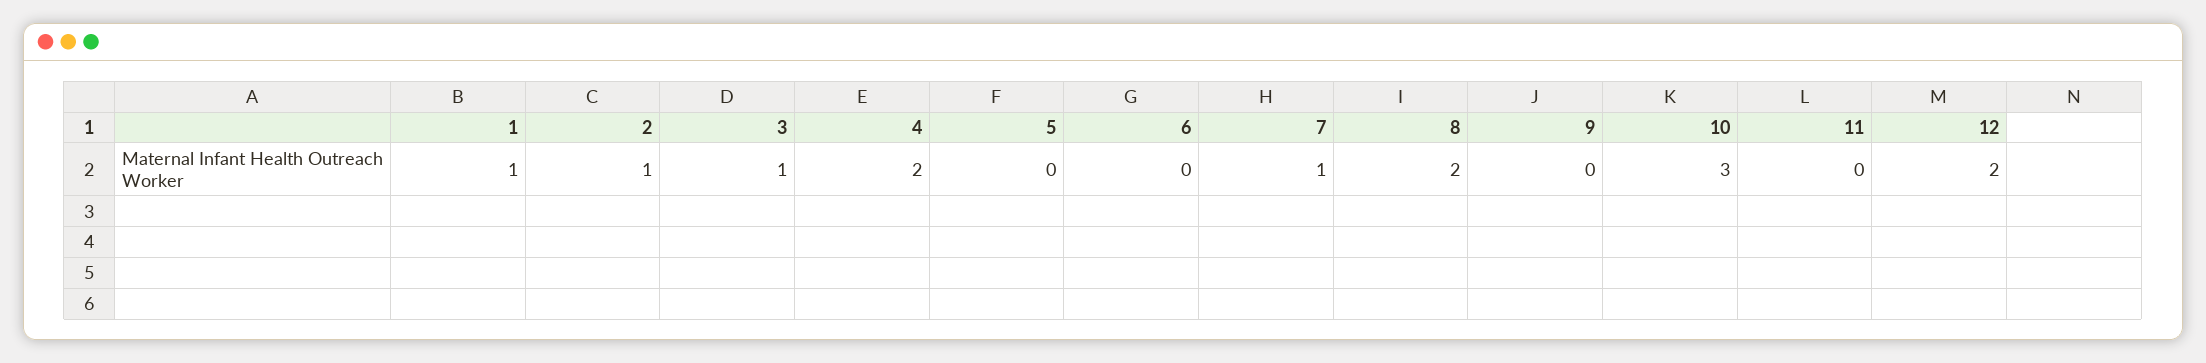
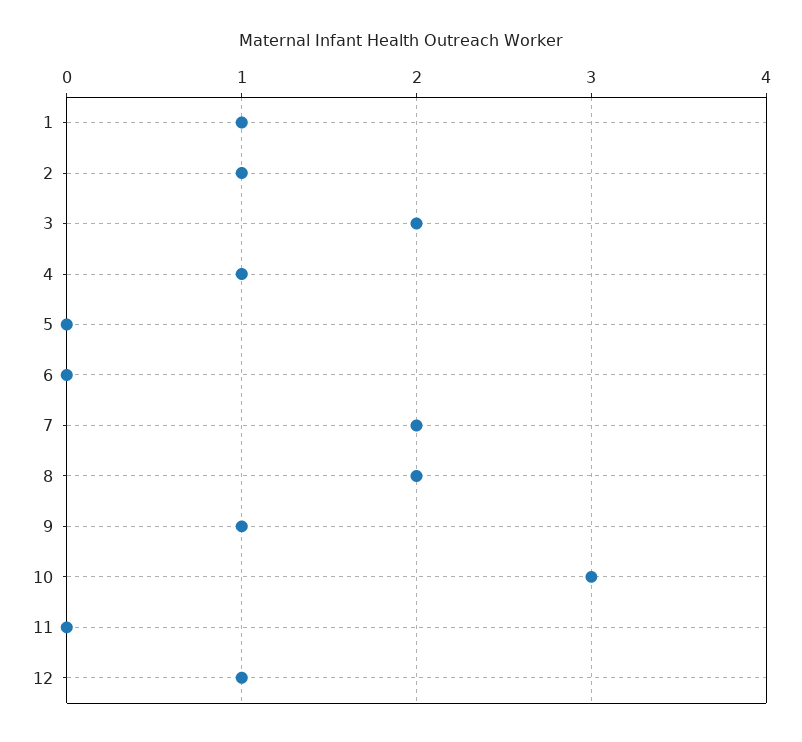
  {
    "1": 1,
    "2": 1,
-   "3": 1,
+   "3": 2,
-   "4": 2,
+   "4": 1,
    "5": 0,
    "6": 0,
-   "7": 1,
+   "7": 2,
    "8": 2,
-   "9": 0,
+   "9": 1,
    "10": 3,
    "11": 0,
-   "12": 2
+   "12": 1
  }

